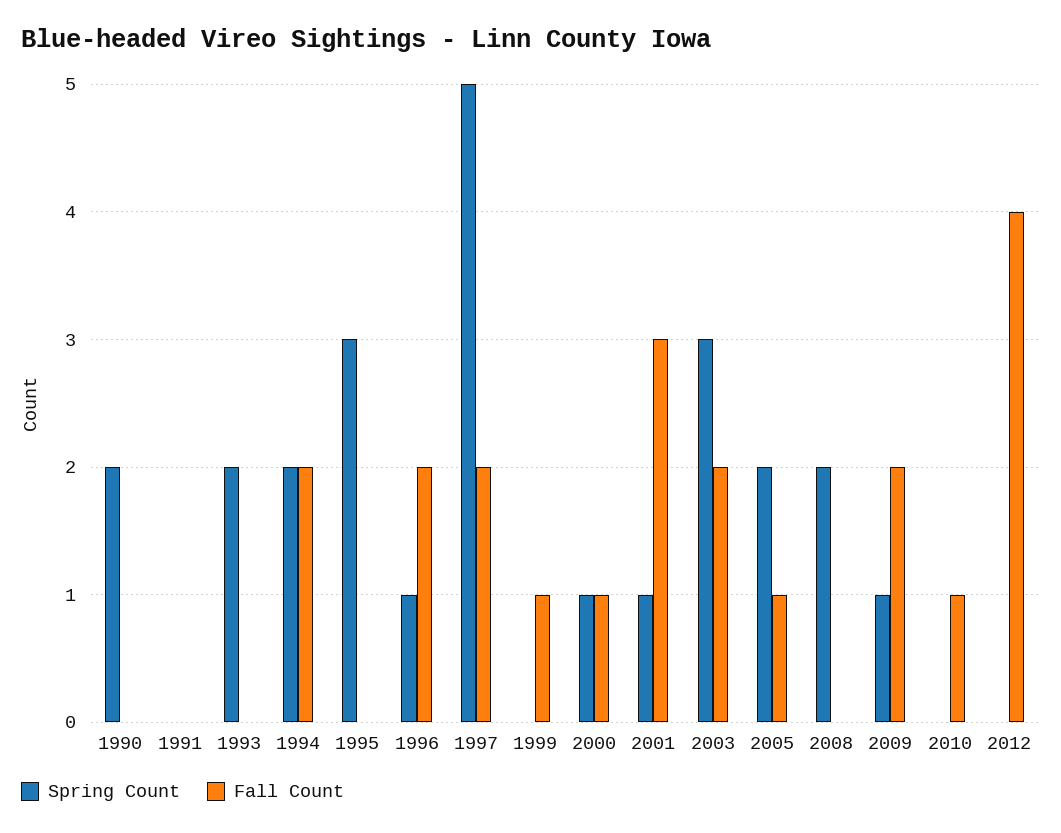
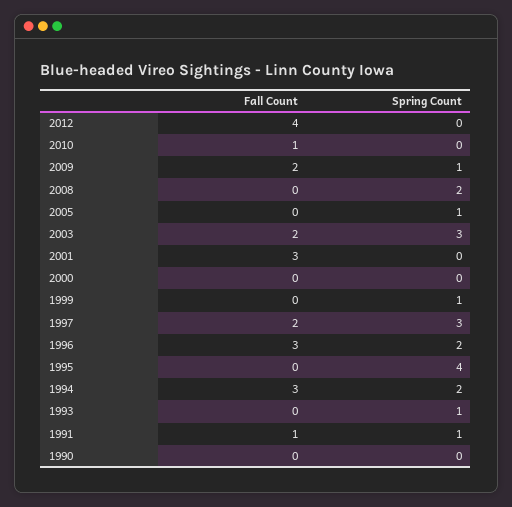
  {
    "Spring Count": {
-     "1990": 2,
+     "1990": 0,
-     "1991": 0,
+     "1991": 1,
-     "1993": 2,
+     "1993": 1,
      "1994": 2,
-     "1995": 3,
+     "1995": 4,
-     "1996": 1,
+     "1996": 2,
-     "1997": 5,
+     "1997": 3,
-     "1999": 0,
+     "1999": 1,
-     "2000": 1,
+     "2000": 0,
-     "2001": 1,
+     "2001": 0,
      "2003": 3,
-     "2005": 2,
+     "2005": 1,
      "2008": 2,
      "2009": 1,
      "2010": 0,
      "2012": 0
    },
    "Fall Count": {
      "1990": 0,
-     "1991": 0,
+     "1991": 1,
      "1993": 0,
-     "1994": 2,
+     "1994": 3,
      "1995": 0,
-     "1996": 2,
+     "1996": 3,
      "1997": 2,
-     "1999": 1,
+     "1999": 0,
-     "2000": 1,
+     "2000": 0,
      "2001": 3,
      "2003": 2,
-     "2005": 1,
+     "2005": 0,
      "2008": 0,
      "2009": 2,
      "2010": 1,
      "2012": 4
    }
  }

